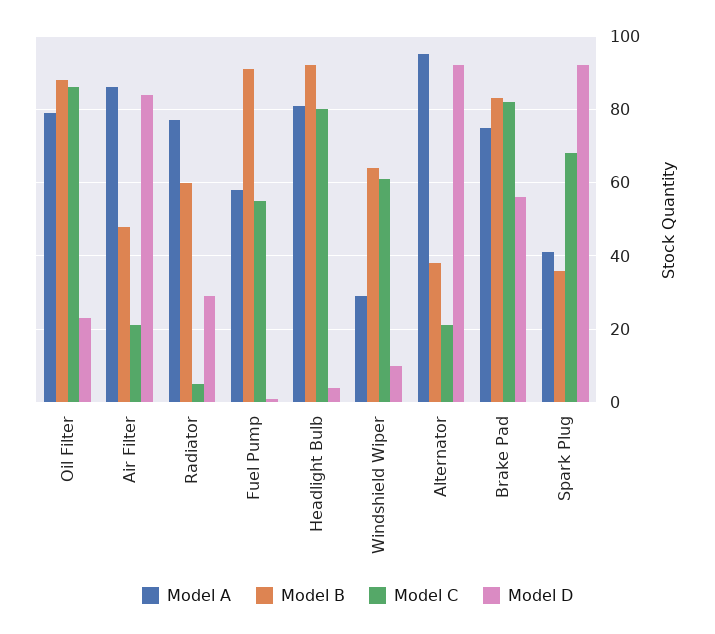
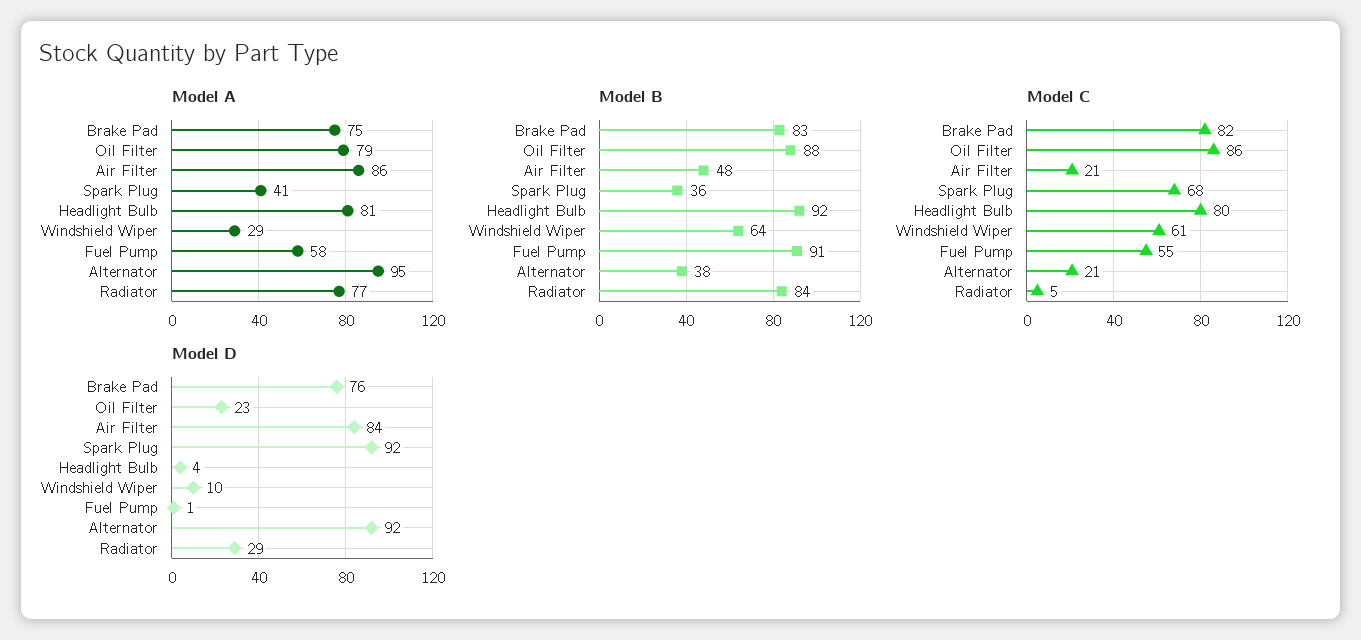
  {
    "Model A": {
      "Oil Filter": 79,
      "Air Filter": 86,
      "Radiator": 77,
      "Fuel Pump": 58,
      "Headlight Bulb": 81,
      "Windshield Wiper": 29,
      "Alternator": 95,
      "Brake Pad": 75,
      "Spark Plug": 41
    },
    "Model B": {
      "Oil Filter": 88,
      "Air Filter": 48,
-     "Radiator": 60,
+     "Radiator": 84,
      "Fuel Pump": 91,
      "Headlight Bulb": 92,
      "Windshield Wiper": 64,
      "Alternator": 38,
      "Brake Pad": 83,
      "Spark Plug": 36
    },
    "Model C": {
      "Oil Filter": 86,
      "Air Filter": 21,
      "Radiator": 5,
      "Fuel Pump": 55,
      "Headlight Bulb": 80,
      "Windshield Wiper": 61,
      "Alternator": 21,
      "Brake Pad": 82,
      "Spark Plug": 68
    },
    "Model D": {
      "Oil Filter": 23,
      "Air Filter": 84,
      "Radiator": 29,
      "Fuel Pump": 1,
      "Headlight Bulb": 4,
      "Windshield Wiper": 10,
      "Alternator": 92,
-     "Brake Pad": 55,
+     "Brake Pad": 76,
      "Spark Plug": 92
    }
  }

